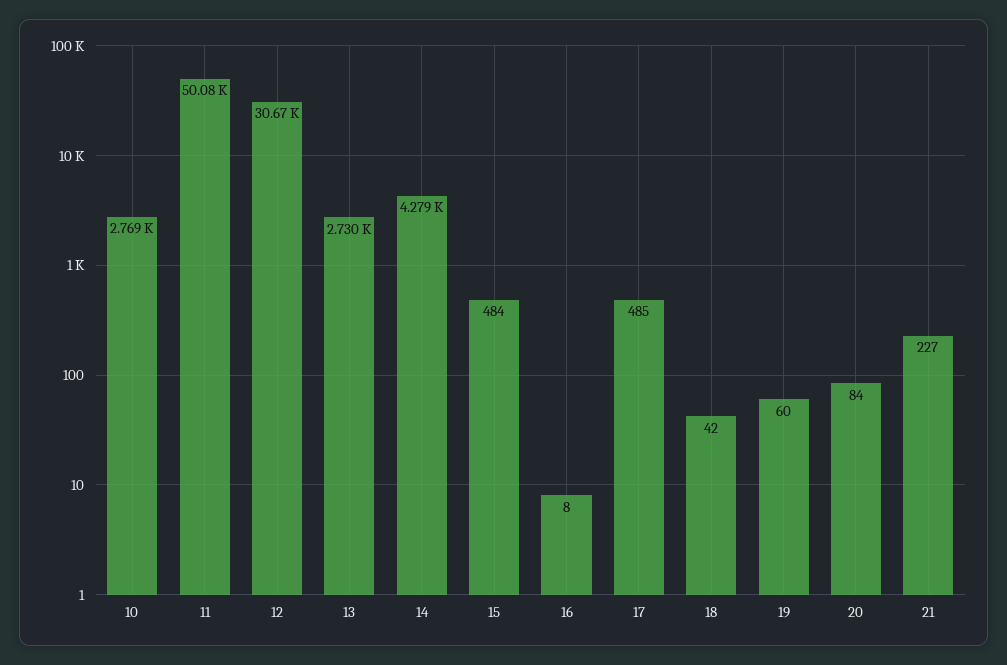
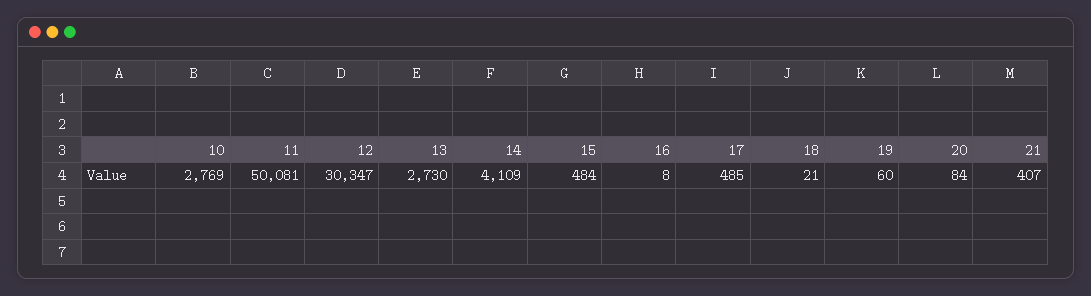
  {
    "10": 2769,
    "11": 50081,
-   "12": 30670,
+   "12": 30347,
    "13": 2730,
-   "14": 4279,
+   "14": 4109,
    "15": 484,
    "16": 8,
    "17": 485,
-   "18": 42,
+   "18": 21,
    "19": 60,
    "20": 84,
-   "21": 227
+   "21": 407
  }

